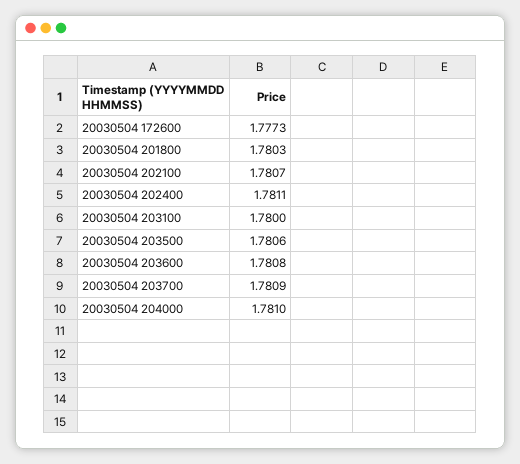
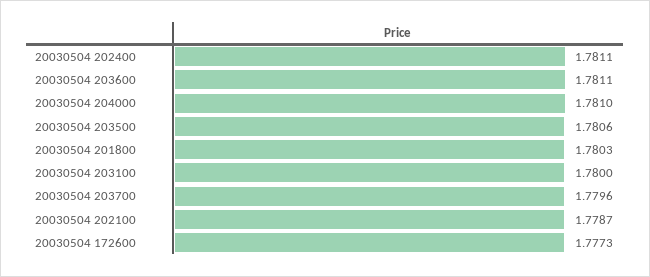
  {
    "20030504 172600": 1.7773,
    "20030504 201800": 1.7803,
-   "20030504 202100": 1.7807,
+   "20030504 202100": 1.7787,
    "20030504 202400": 1.7811,
    "20030504 203100": 1.78,
    "20030504 203500": 1.7806,
-   "20030504 203600": 1.7808,
+   "20030504 203600": 1.7811,
-   "20030504 203700": 1.7809,
+   "20030504 203700": 1.7796,
    "20030504 204000": 1.781
  }

